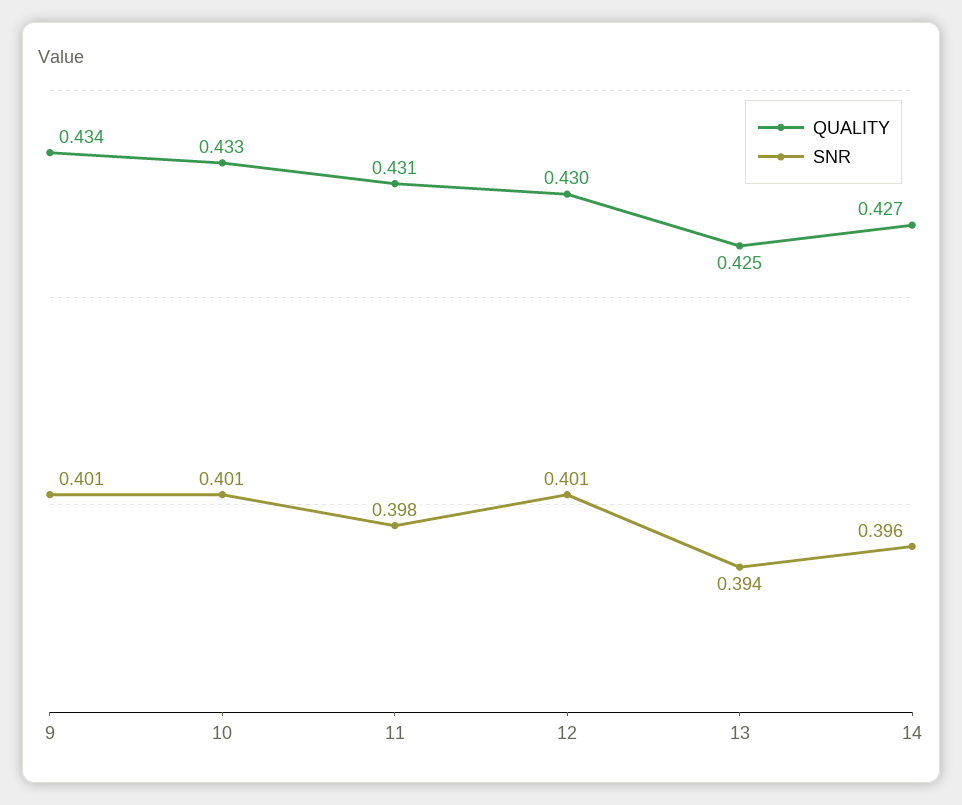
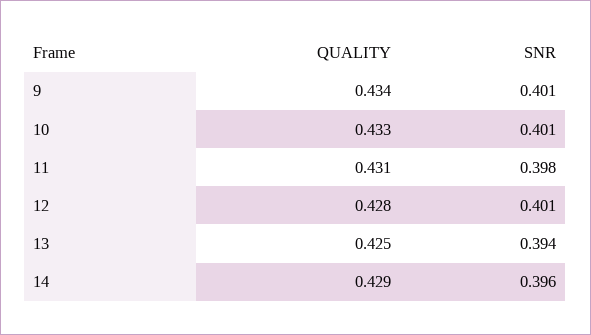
  {
    "QUALITY": {
      "9": 0.434,
      "10": 0.433,
      "11": 0.431,
-     "12": 0.43,
+     "12": 0.428,
      "13": 0.425,
-     "14": 0.427
+     "14": 0.429
    },
    "SNR": {
      "9": 0.401,
      "10": 0.401,
      "11": 0.398,
      "12": 0.401,
      "13": 0.394,
      "14": 0.396
    }
  }

